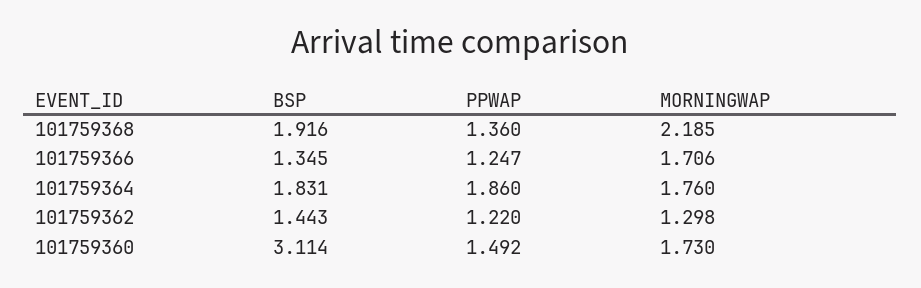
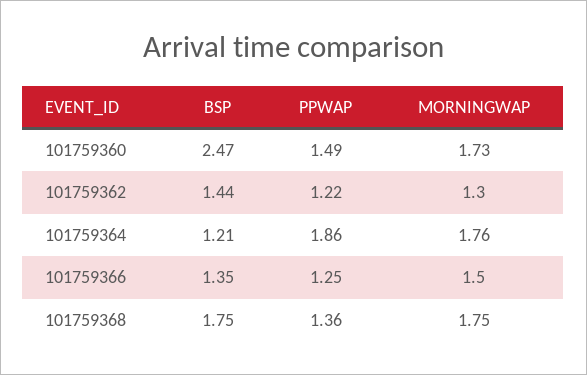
  {
    "BSP": {
-     "101759368": 1.916,
+     "101759368": 1.75,
      "101759366": 1.345,
-     "101759364": 1.831,
+     "101759364": 1.21,
      "101759362": 1.443,
-     "101759360": 3.114
+     "101759360": 2.47
    },
    "PPWAP": {
      "101759368": 1.36,
      "101759366": 1.247,
      "101759364": 1.86,
      "101759362": 1.22,
      "101759360": 1.492
    },
    "MORNINGWAP": {
-     "101759368": 2.185,
+     "101759368": 1.75,
-     "101759366": 1.706,
+     "101759366": 1.5,
      "101759364": 1.76,
      "101759362": 1.298,
      "101759360": 1.73
    }
  }

